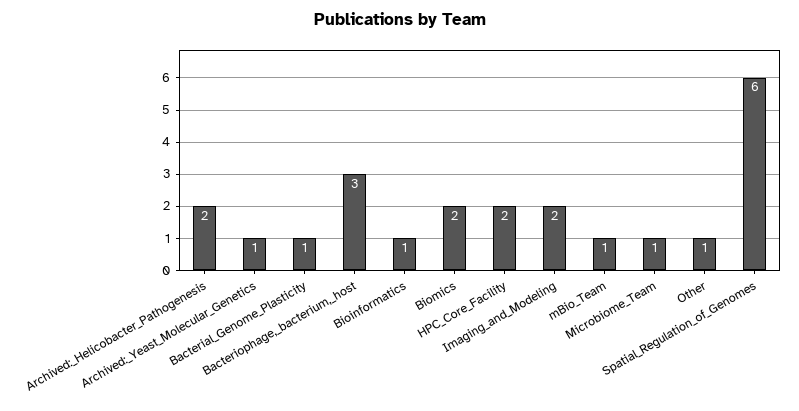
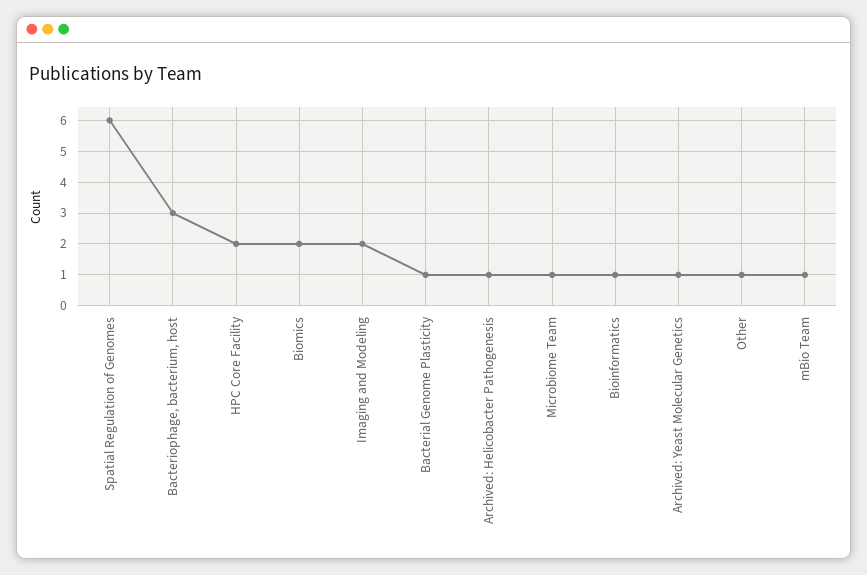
  {
-   "Archived:_Helicobacter_Pathogenesis": 2,
+   "Archived:_Helicobacter_Pathogenesis": 1,
    "Archived:_Yeast_Molecular_Genetics": 1,
    "Bacterial_Genome_Plasticity": 1,
    "Bacteriophage,_bacterium,_host": 3,
    "Bioinformatics": 1,
    "Biomics": 2,
    "HPC_Core_Facility": 2,
    "Imaging_and_Modeling": 2,
    "mBio_Team": 1,
    "Microbiome_Team": 1,
    "Other": 1,
    "Spatial_Regulation_of_Genomes": 6
  }

